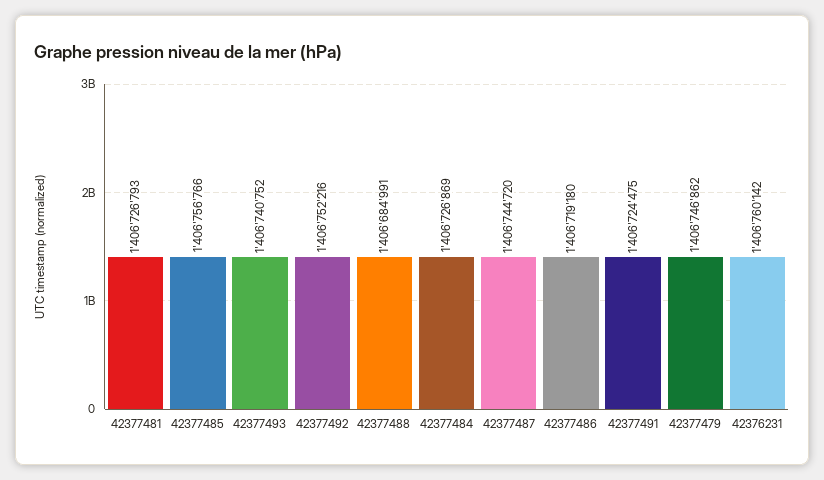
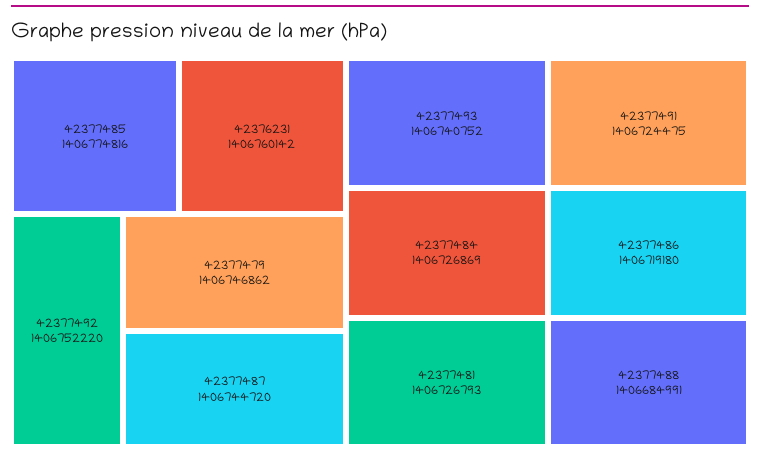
  {
    "42377481": 1406726793,
-   "42377485": 1406756766,
+   "42377485": 1406774816,
    "42377493": 1406740752,
-   "42377492": 1406752216,
+   "42377492": 1406752220,
    "42377488": 1406684991,
    "42377484": 1406726869,
    "42377487": 1406744720,
    "42377486": 1406719180,
    "42377491": 1406724475,
    "42377479": 1406746862,
    "42376231": 1406760142
  }

